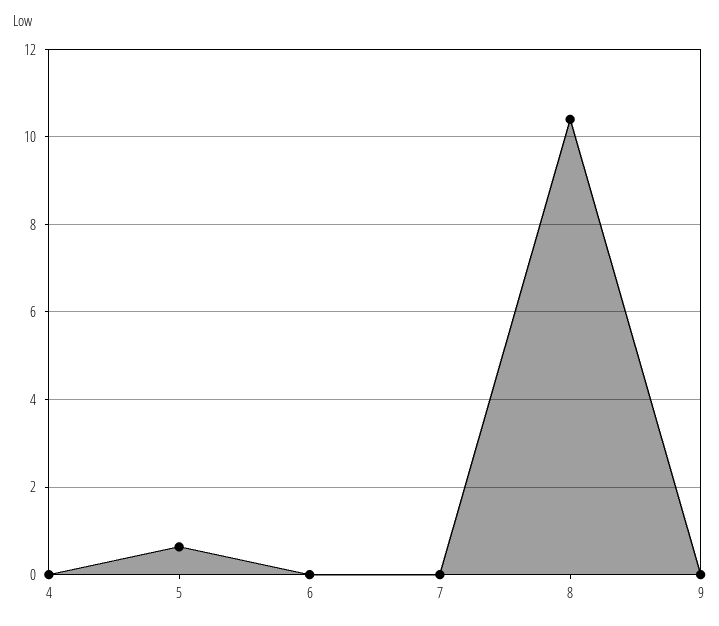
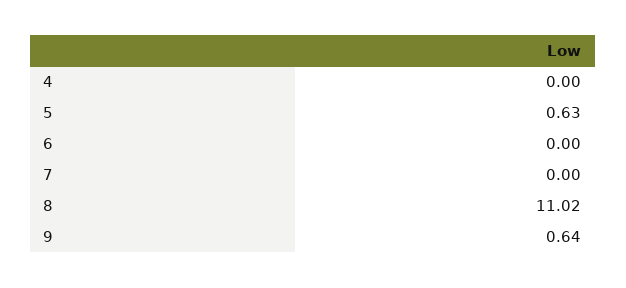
  {
    "4": 0,
    "5": 0.63,
    "6": 0,
    "7": 0,
-   "8": 10.4,
+   "8": 11.02,
-   "9": 0
+   "9": 0.64
  }

